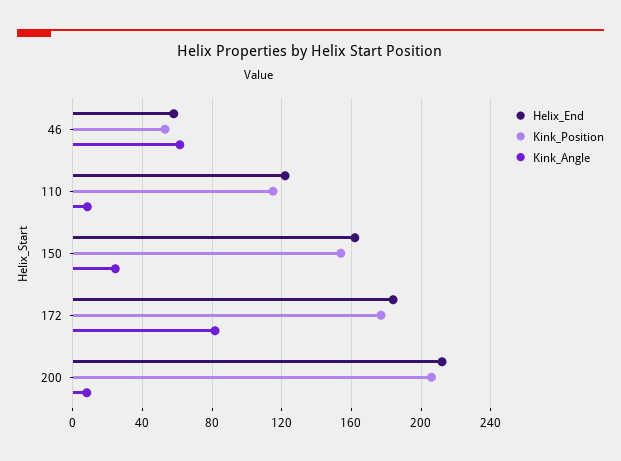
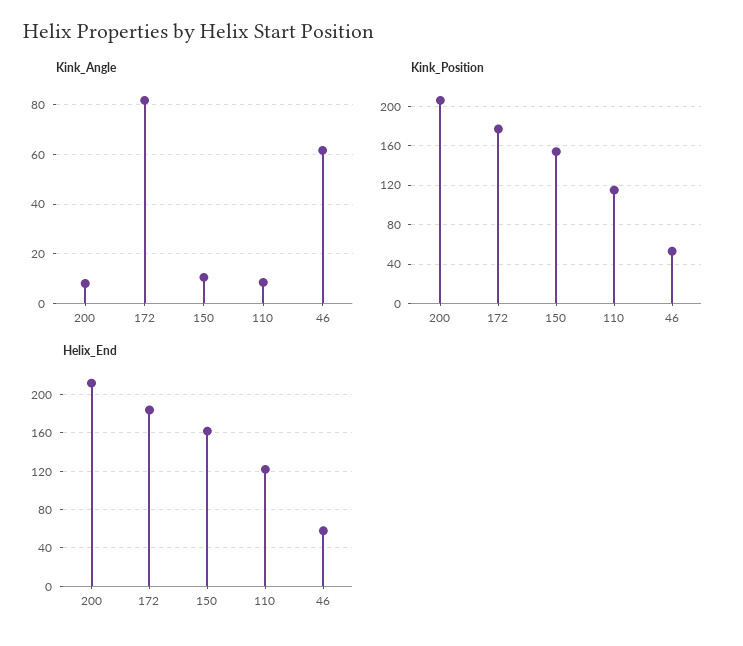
  {
    "Helix_End": {
      "46": 60,
      "110": 120,
      "150": 160,
      "172": 185,
      "200": 210
    },
    "Kink_Position": {
      "46": 55,
      "110": 115,
      "150": 155,
      "172": 175,
      "200": 205
    },
    "Kink_Angle": {
      "46": 62.5,
      "110": 7.5,
-     "150": 25,
+     "150": 10,
      "172": 82.5,
      "200": 7.5
    }
  }

